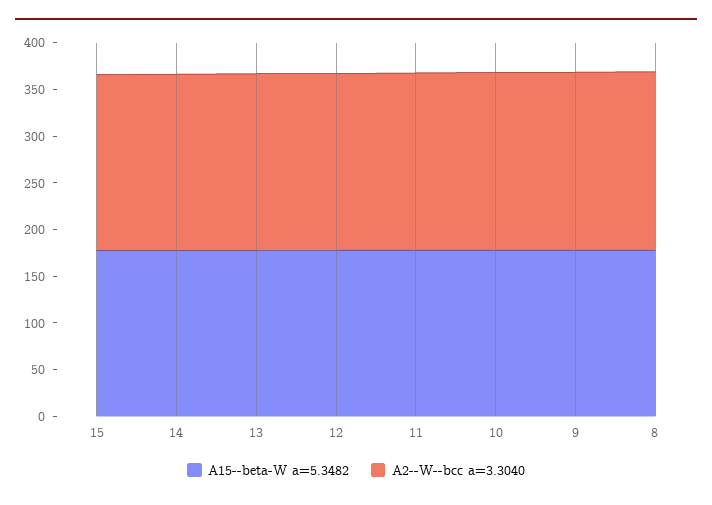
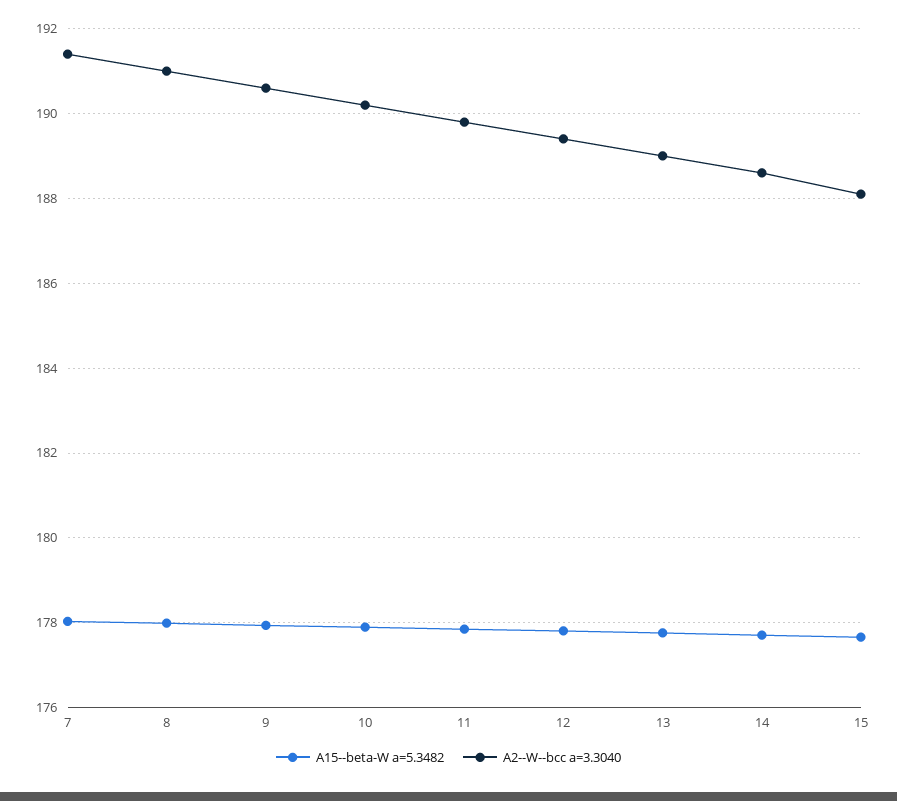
  {
    "A15--beta-W a=5.3482": {
      "15": 177.6,
      "14": 177.8,
      "13": 177.8,
      "12": 177.8,
      "11": 177.8,
      "10": 178,
      "9": 178,
-     "8": 178
+     "8": 178,
+     "7": 178
    },
    "A2--W--bcc a=3.3040": {
      "15": 188.2,
      "14": 188.6,
      "13": 189,
      "12": 189.4,
      "11": 189.8,
      "10": 190.2,
      "9": 190.6,
-     "8": 191
+     "8": 191,
+     "7": 191.4
    }
  }

